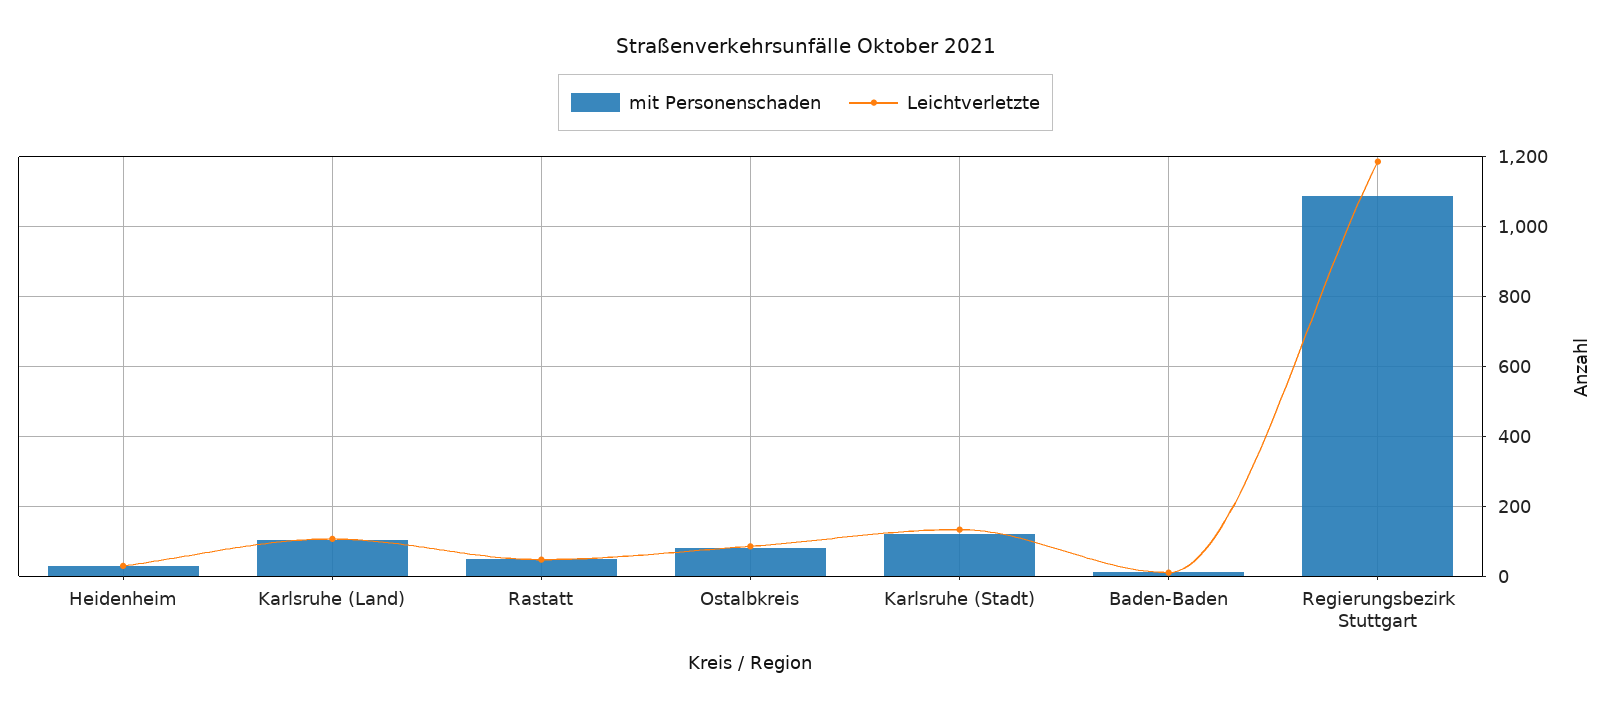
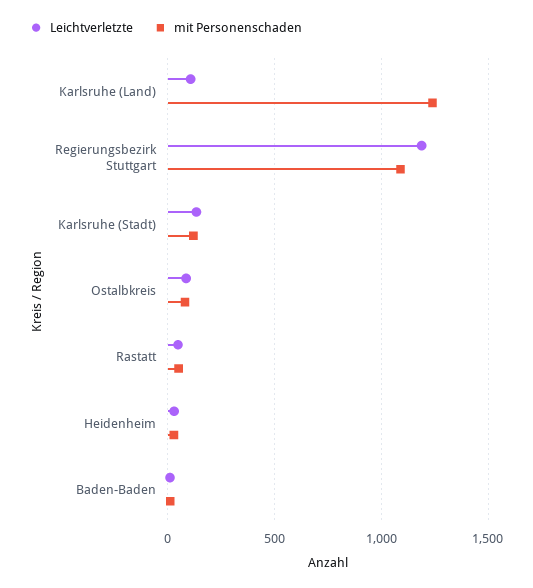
  {
    "mit Personenschaden": {
      "Heidenheim": 20,
-     "Karlsruhe (Land)": 100,
+     "Karlsruhe (Land)": 1250,
      "Rastatt": 60,
      "Ostalbkreis": 80,
      "Karlsruhe (Stadt)": 120,
      "Baden-Baden": 20,
      "Regierungsbezirk Stuttgart": 1080
    },
    "Leichtverletzte": {
      "Heidenheim": 40,
      "Karlsruhe (Land)": 100,
      "Rastatt": 40,
      "Ostalbkreis": 80,
      "Karlsruhe (Stadt)": 140,
      "Baden-Baden": 20,
      "Regierungsbezirk Stuttgart": 1180
    }
  }

